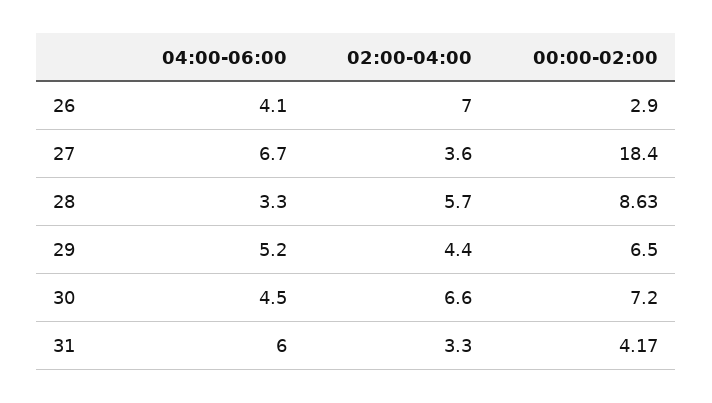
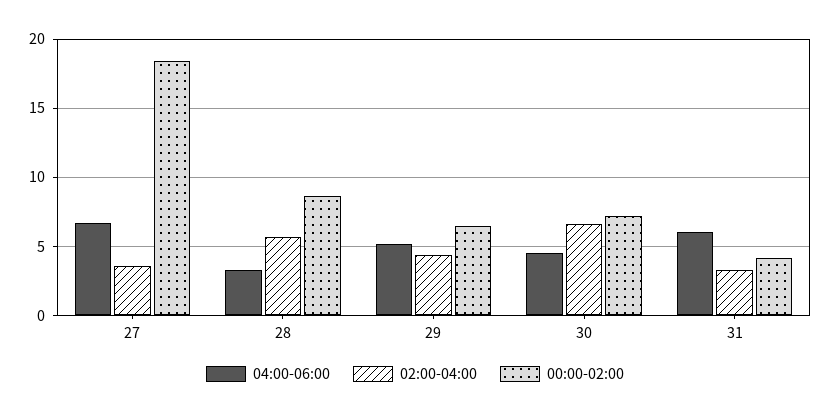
  {
    "04:00-06:00": {
-     "26": 4.1,
      "27": 6.7,
      "28": 3.3,
      "29": 5.2,
      "30": 4.5,
      "31": 6
    },
    "02:00-04:00": {
-     "26": 7,
      "27": 3.6,
      "28": 5.7,
      "29": 4.4,
      "30": 6.6,
      "31": 3.3
    },
    "00:00-02:00": {
-     "26": 2.9,
      "27": 18.4,
      "28": 8.63,
      "29": 6.5,
      "30": 7.2,
      "31": 4.17
    }
  }

